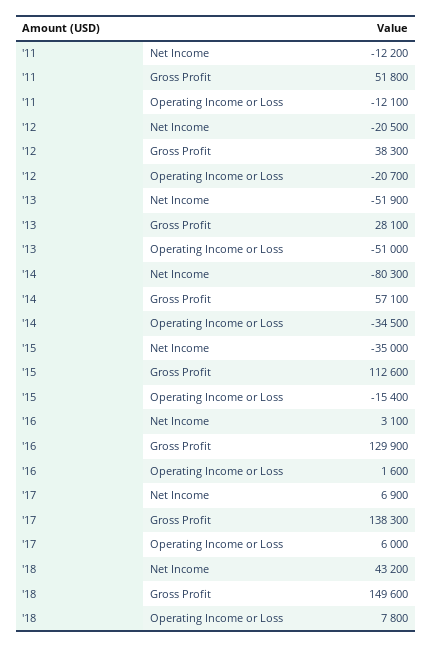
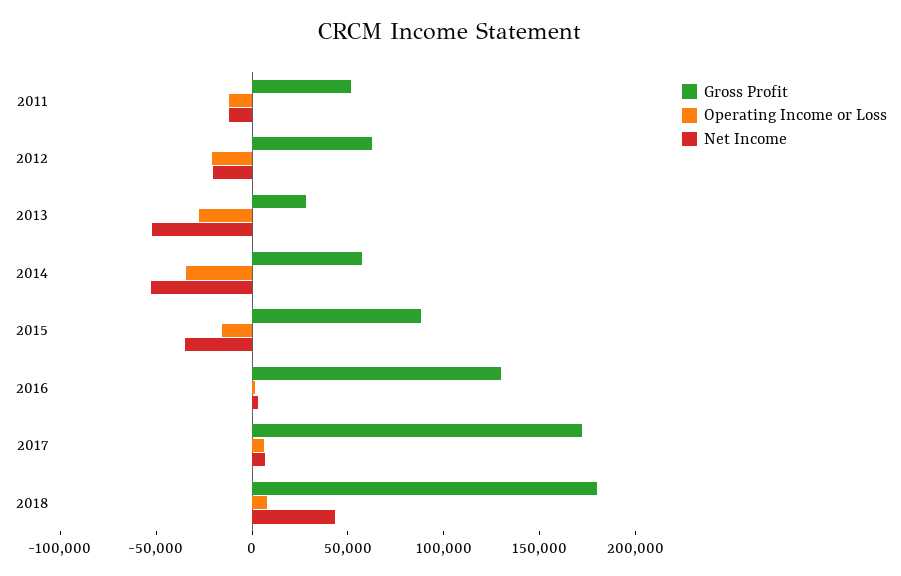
  {
    "Net Income": {
      "'11": -12200,
      "'12": -20500,
      "'13": -51900,
-     "'14": -80300,
+     "'14": -50000,
      "'15": -35000,
      "'16": 3100,
      "'17": 6900,
      "'18": 43200
    },
    "Gross Profit": {
      "'11": 51800,
-     "'12": 38300,
+     "'12": 60000,
      "'13": 28100,
      "'14": 57100,
-     "'15": 112600,
+     "'15": 90000,
      "'16": 129900,
-     "'17": 138300,
+     "'17": 170000,
-     "'18": 149600
+     "'18": 180000
    },
    "Operating Income or Loss": {
      "'11": -12100,
      "'12": -20700,
-     "'13": -51000,
+     "'13": -30000,
      "'14": -34500,
      "'15": -15400,
      "'16": 1600,
      "'17": 6000,
      "'18": 7800
    }
  }

